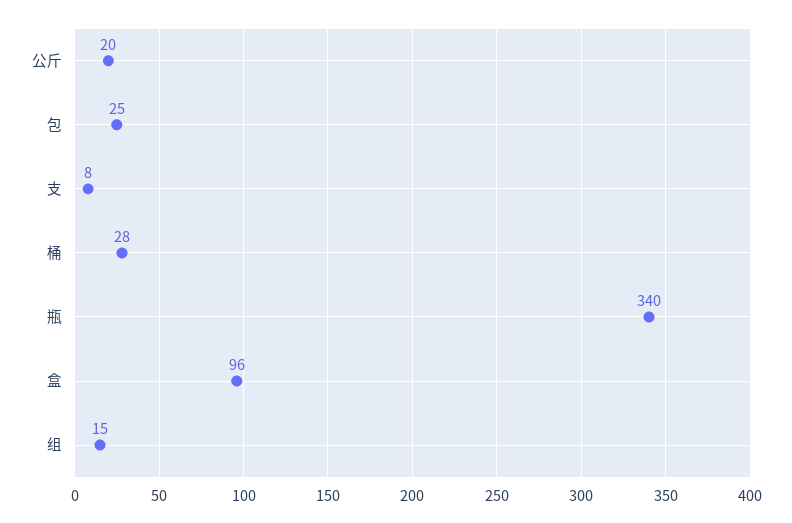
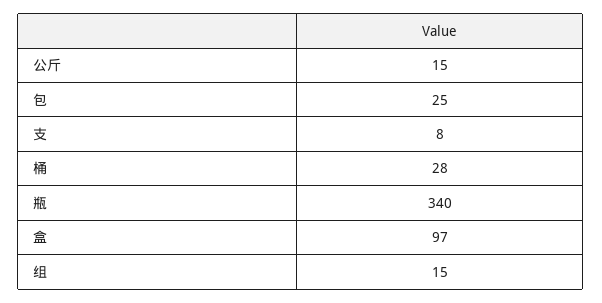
  {
-   "公斤": 20,
+   "公斤": 15,
    "包": 25,
    "支": 8,
    "桶": 28,
    "瓶": 340,
-   "盒": 96,
+   "盒": 97,
    "组": 15
  }

